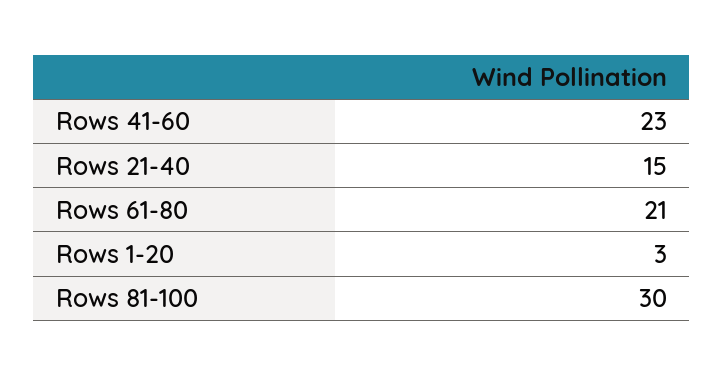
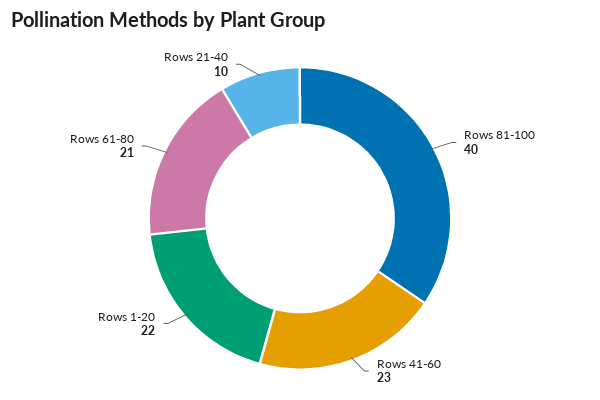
  {
    "Rows 41-60": 23,
-   "Rows 21-40": 15,
+   "Rows 21-40": 10,
    "Rows 61-80": 21,
-   "Rows 1-20": 3,
+   "Rows 1-20": 22,
-   "Rows 81-100": 30
+   "Rows 81-100": 40
  }

